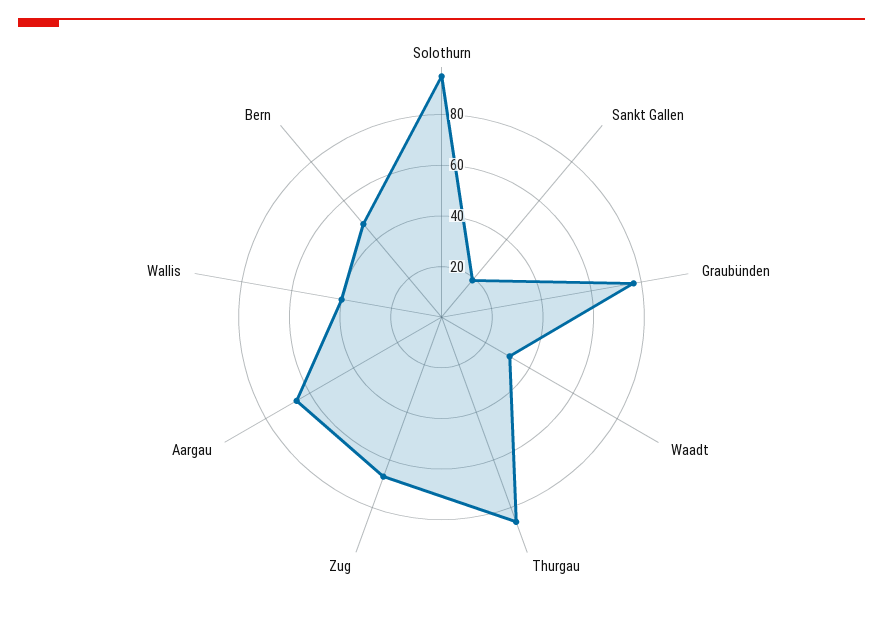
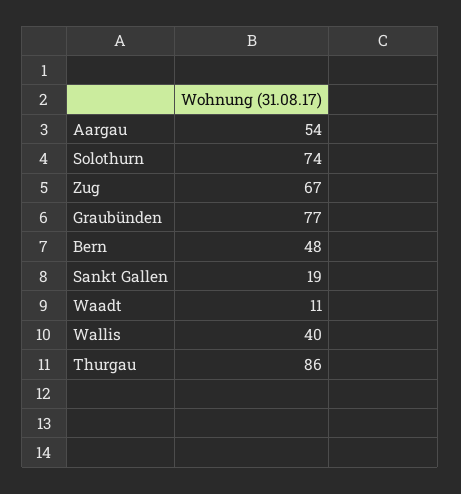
  {
-   "Solothurn": 95,
+   "Solothurn": 74,
    "Sankt Gallen": 19,
    "Graubünden": 77,
-   "Waadt": 30,
+   "Waadt": 11,
    "Thurgau": 86,
    "Zug": 67,
-   "Aargau": 65,
+   "Aargau": 54,
    "Wallis": 40,
    "Bern": 48
  }

